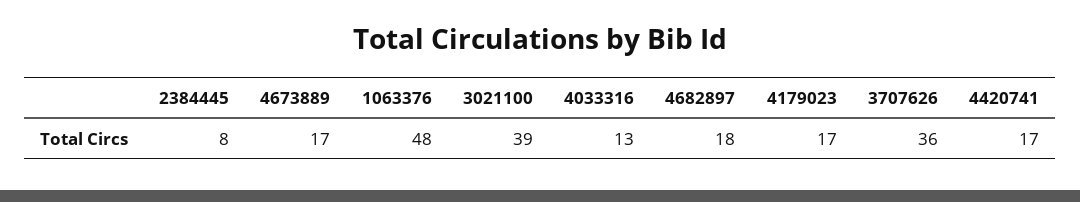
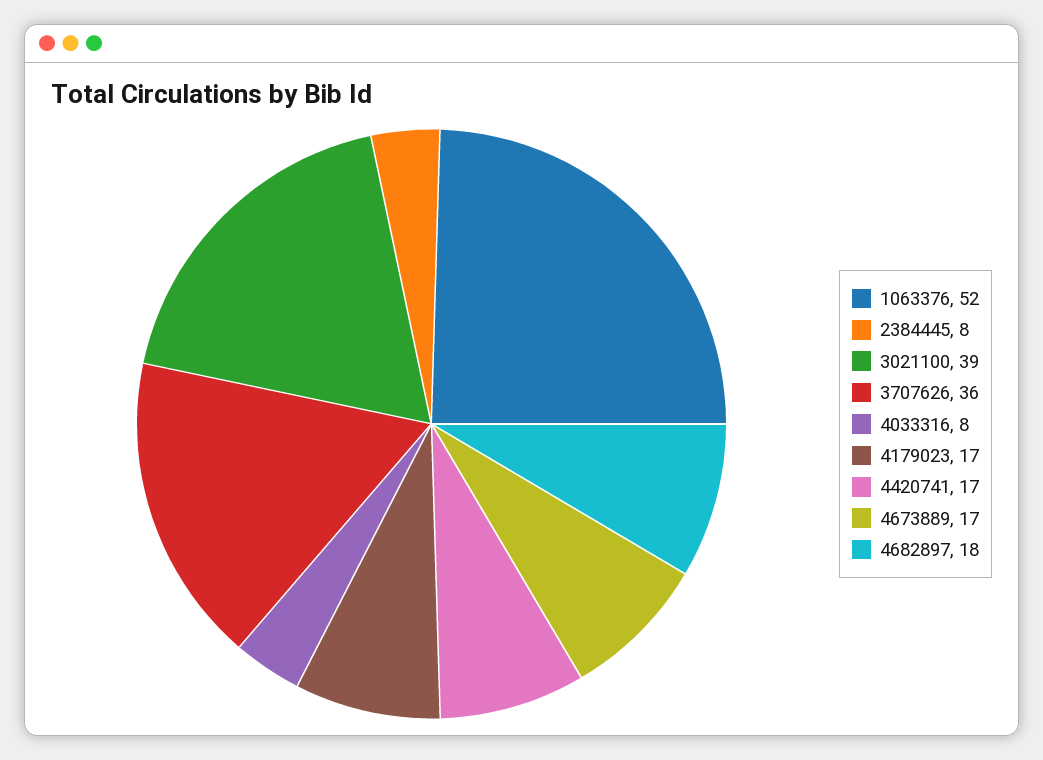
  {
    "2384445": 8,
    "4673889": 17,
-   "1063376": 48,
+   "1063376": 52,
    "3021100": 39,
-   "4033316": 13,
+   "4033316": 8,
    "4682897": 18,
    "4179023": 17,
    "3707626": 36,
    "4420741": 17
  }

